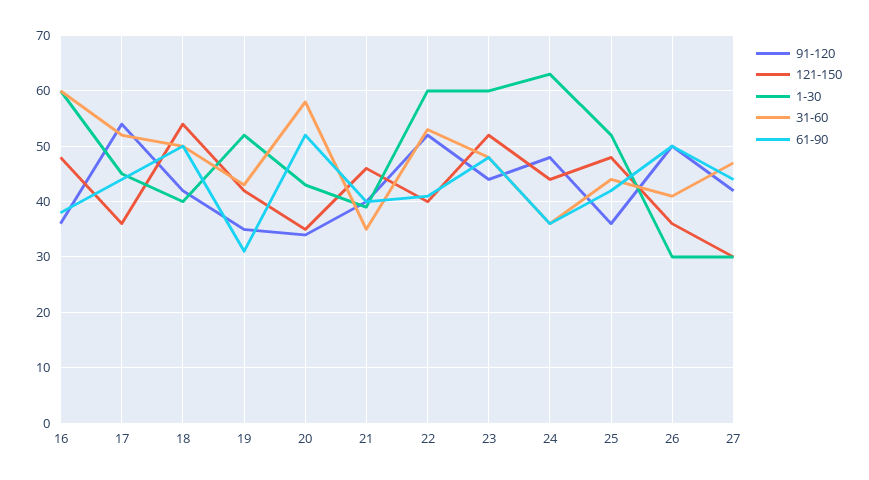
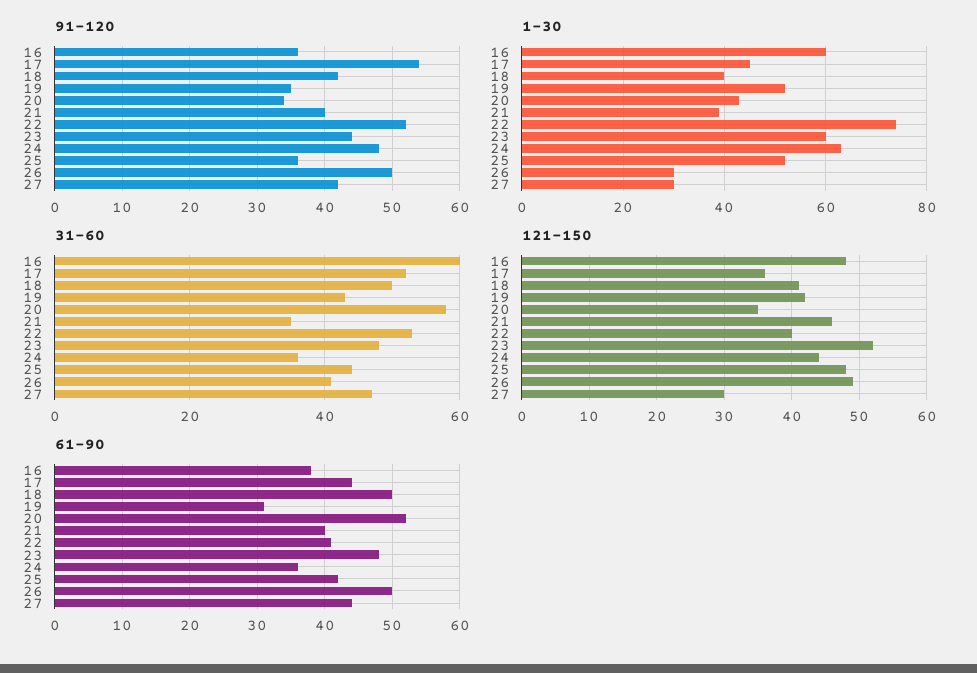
  {
    "91-120": {
      "16": 36,
      "17": 54,
      "18": 42,
      "19": 35,
      "20": 34,
      "21": 40,
      "22": 52,
      "23": 44,
      "24": 48,
      "25": 36,
      "26": 50,
      "27": 42
    },
    "121-150": {
      "16": 48,
      "17": 36,
-     "18": 55,
+     "18": 41,
      "19": 42,
      "20": 35,
      "21": 46,
      "22": 40,
      "23": 52,
      "24": 44,
      "25": 48,
-     "26": 35,
+     "26": 49,
      "27": 30
    },
    "1-30": {
      "16": 60,
      "17": 45,
      "18": 40,
      "19": 50,
      "20": 45,
      "21": 40,
-     "22": 60,
+     "22": 75,
      "23": 60,
      "24": 65,
      "25": 50,
      "26": 30,
      "27": 30
    },
    "31-60": {
      "16": 60,
      "17": 50,
      "18": 50,
      "19": 45,
      "20": 60,
      "21": 35,
      "22": 55,
      "23": 50,
      "24": 35,
      "25": 45,
      "26": 40,
      "27": 45
    },
    "61-90": {
      "16": 38,
      "17": 44,
      "18": 50,
      "19": 31,
      "20": 52,
      "21": 40,
      "22": 41,
      "23": 48,
      "24": 36,
      "25": 42,
      "26": 50,
      "27": 44
    }
  }

